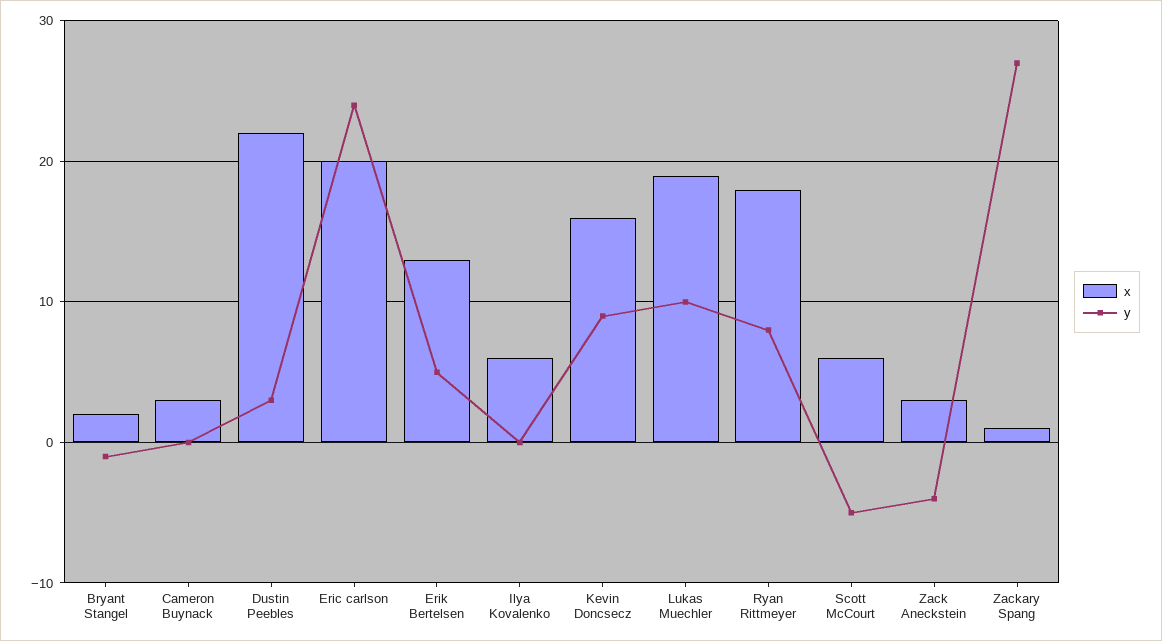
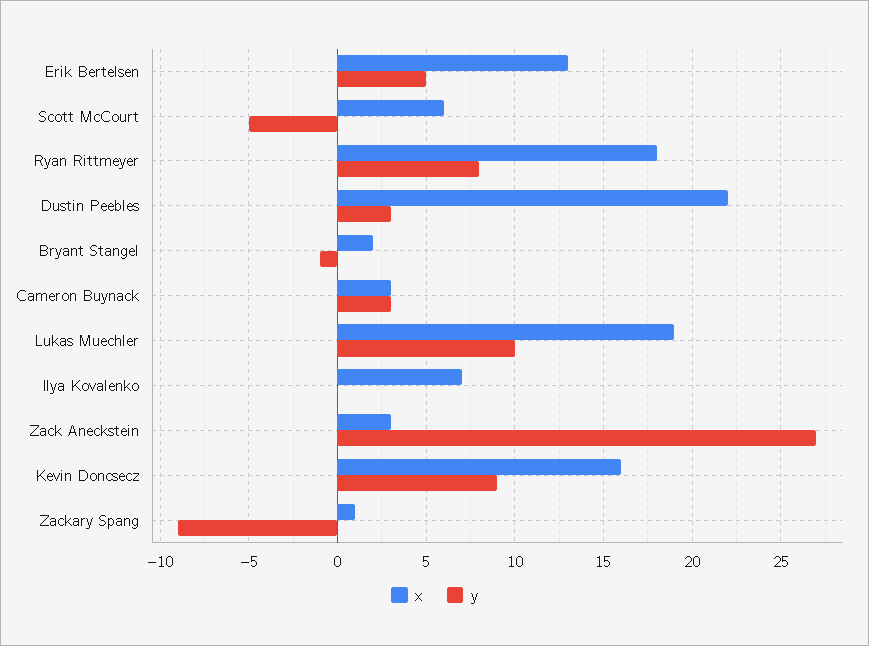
  {
    "x": {
      "Bryant Stangel": 2,
      "Cameron Buynack": 3,
      "Dustin Peebles": 22,
-     "Eric carlson": 20,
      "Erik Bertelsen": 13,
-     "Ilya Kovalenko": 6,
+     "Ilya Kovalenko": 7,
      "Kevin Doncsecz": 16,
      "Lukas Muechler": 19,
      "Ryan Rittmeyer": 18,
      "Scott McCourt": 6,
      "Zack Aneckstein": 3,
      "Zackary Spang": 1
    },
    "y": {
      "Bryant Stangel": -1,
-     "Cameron Buynack": 0,
+     "Cameron Buynack": 3,
      "Dustin Peebles": 3,
-     "Eric carlson": 24,
      "Erik Bertelsen": 5,
      "Ilya Kovalenko": 0,
      "Kevin Doncsecz": 9,
      "Lukas Muechler": 10,
      "Ryan Rittmeyer": 8,
      "Scott McCourt": -5,
-     "Zack Aneckstein": -4,
+     "Zack Aneckstein": 27,
-     "Zackary Spang": 27
+     "Zackary Spang": -9
    }
  }

